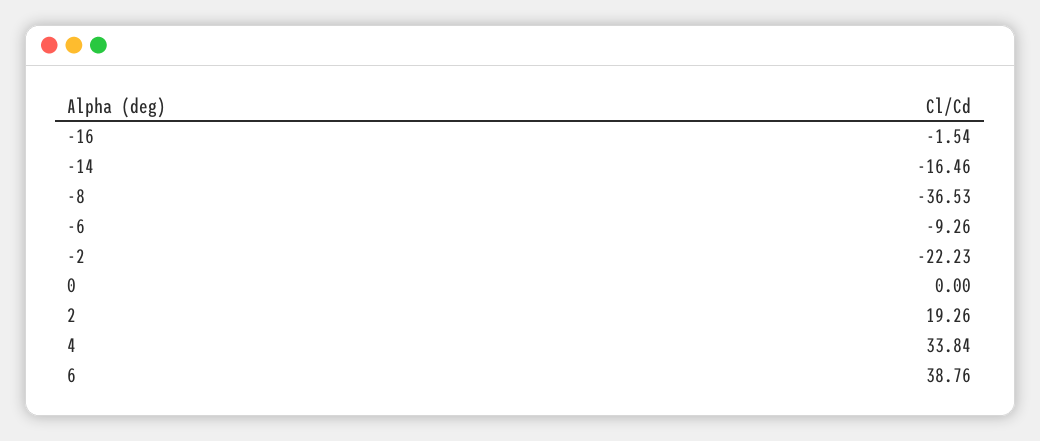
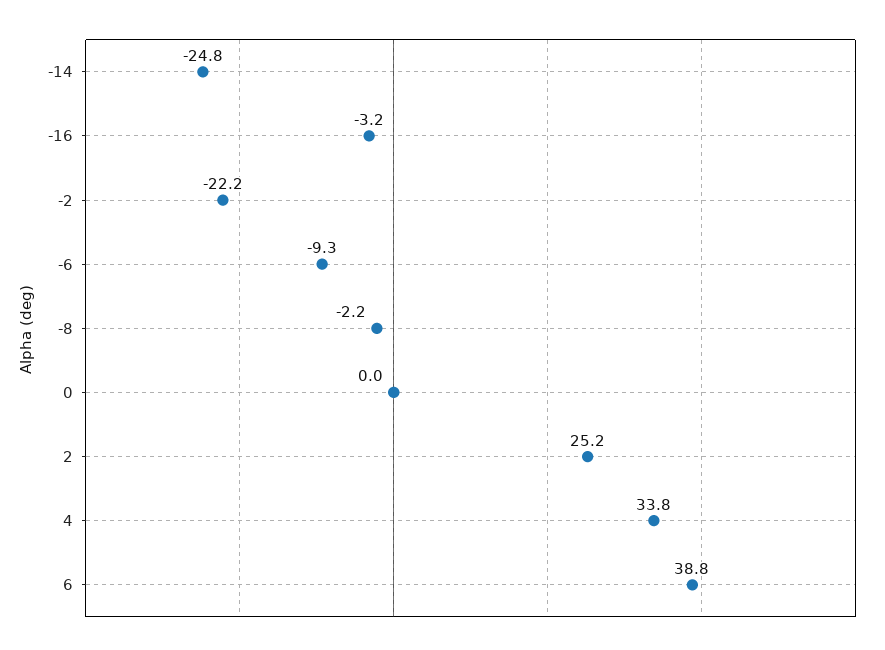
  {
-   "-16": -1.54,
+   "-16": -3.2,
-   "-14": -16.46,
+   "-14": -24.8,
-   "-8": -36.53,
+   "-8": -2.2,
    "-6": -9.26,
    "-2": -22.23,
    "0": 0,
-   "2": 19.26,
+   "2": 25.2,
    "4": 33.84,
    "6": 38.76
  }

